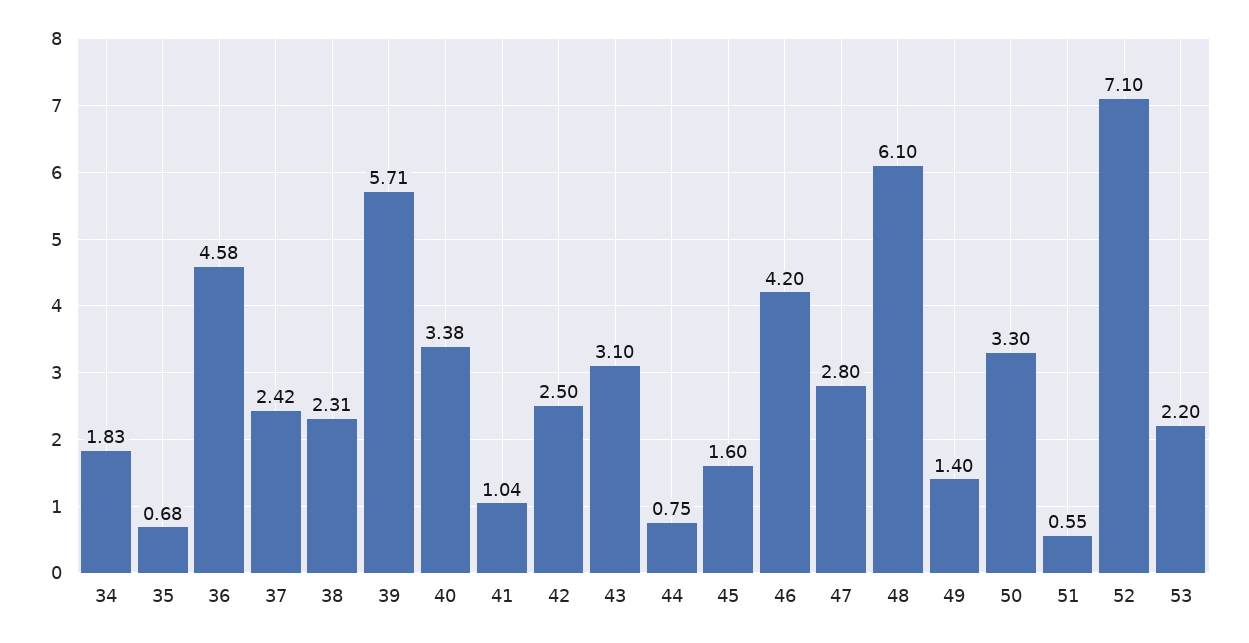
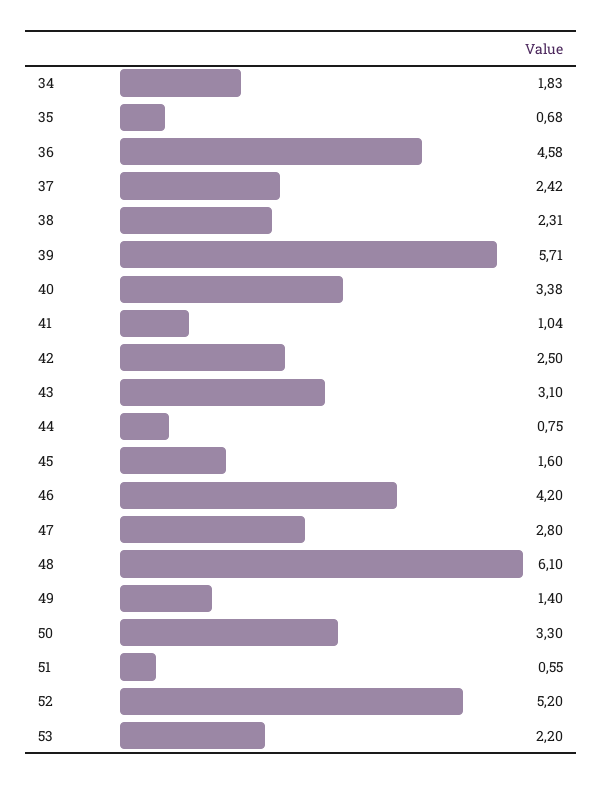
  {
    "34": 1.83,
    "35": 0.68,
    "36": 4.58,
    "37": 2.42,
    "38": 2.31,
    "39": 5.71,
    "40": 3.38,
    "41": 1.04,
    "42": 2.5,
    "43": 3.1,
    "44": 0.75,
    "45": 1.6,
    "46": 4.2,
    "47": 2.8,
    "48": 6.1,
    "49": 1.4,
    "50": 3.3,
    "51": 0.55,
-   "52": 7.1,
+   "52": 5.2,
    "53": 2.2
  }

